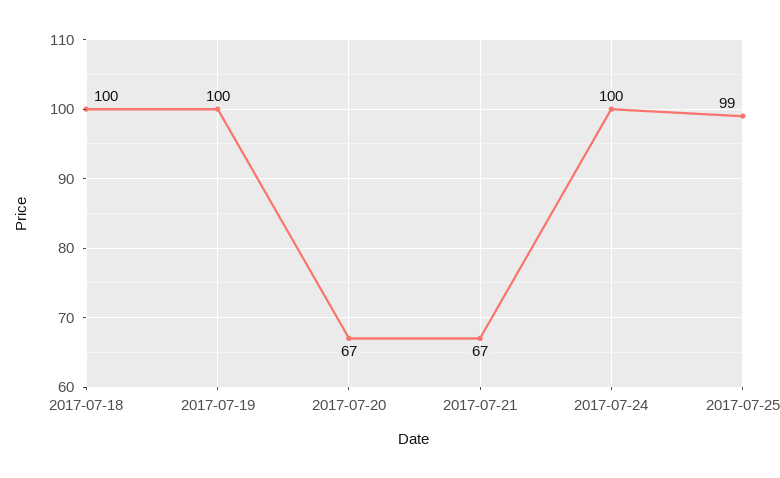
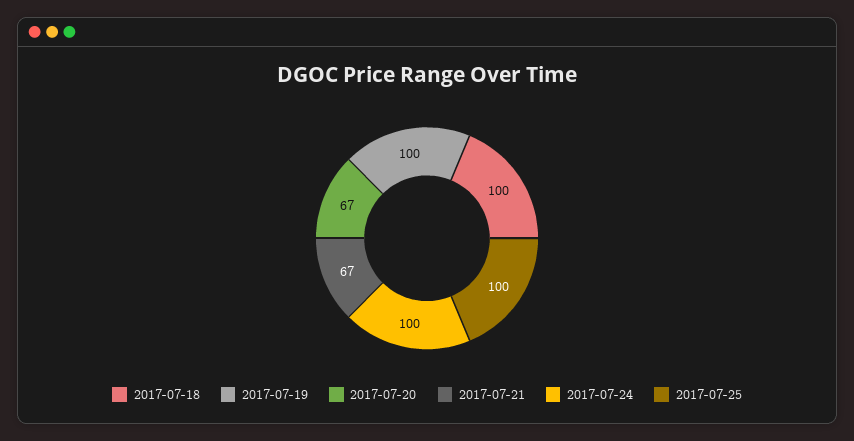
  {
    "2017-07-18": 100,
    "2017-07-19": 100,
    "2017-07-20": 67,
    "2017-07-21": 67,
    "2017-07-24": 100,
-   "2017-07-25": 99
+   "2017-07-25": 100
  }

